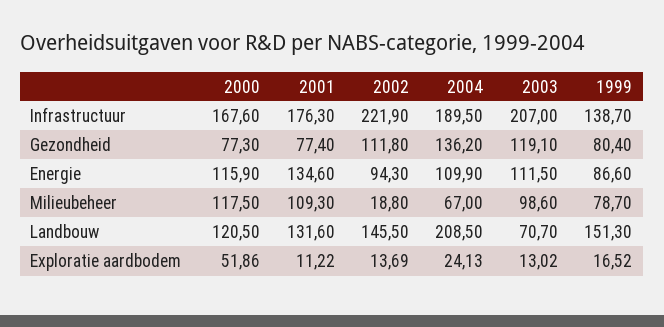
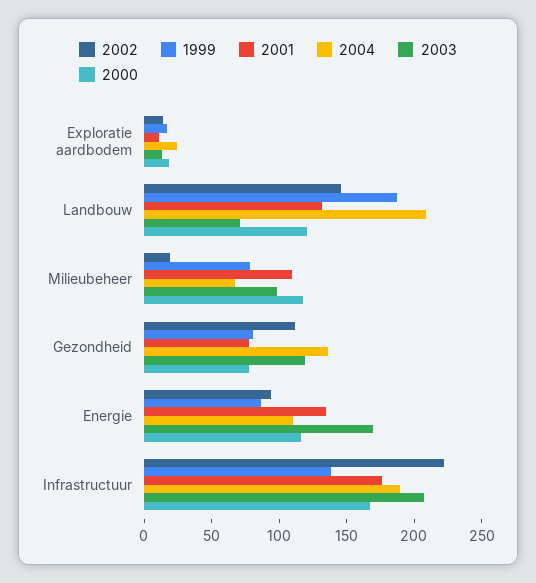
  {
    "2000": {
      "Infrastructuur": 167.6,
      "Gezondheid": 77.3,
      "Energie": 115.9,
      "Milieubeheer": 117.5,
      "Landbouw": 120.5,
-     "Exploratie aardbodem": 51.86
+     "Exploratie aardbodem": 20
    },
    "2001": {
      "Infrastructuur": 176.3,
      "Gezondheid": 77.4,
      "Energie": 134.6,
      "Milieubeheer": 109.3,
      "Landbouw": 131.6,
      "Exploratie aardbodem": 11.22
    },
    "2002": {
      "Infrastructuur": 221.9,
      "Gezondheid": 111.8,
      "Energie": 94.3,
      "Milieubeheer": 18.8,
      "Landbouw": 145.5,
      "Exploratie aardbodem": 13.69
    },
    "2004": {
      "Infrastructuur": 189.5,
      "Gezondheid": 136.2,
      "Energie": 109.9,
      "Milieubeheer": 67,
      "Landbouw": 208.5,
      "Exploratie aardbodem": 24.13
    },
    "2003": {
      "Infrastructuur": 207,
      "Gezondheid": 119.1,
-     "Energie": 111.5,
+     "Energie": 170,
      "Milieubeheer": 98.6,
      "Landbouw": 70.7,
      "Exploratie aardbodem": 13.02
    },
    "1999": {
      "Infrastructuur": 138.7,
      "Gezondheid": 80.4,
      "Energie": 86.6,
      "Milieubeheer": 78.7,
-     "Landbouw": 151.3,
+     "Landbouw": 190,
      "Exploratie aardbodem": 16.52
    }
  }

